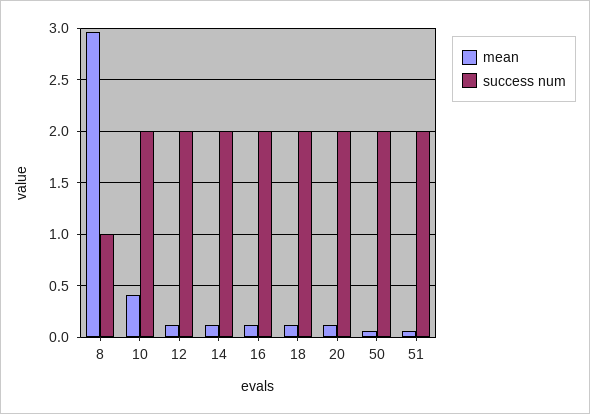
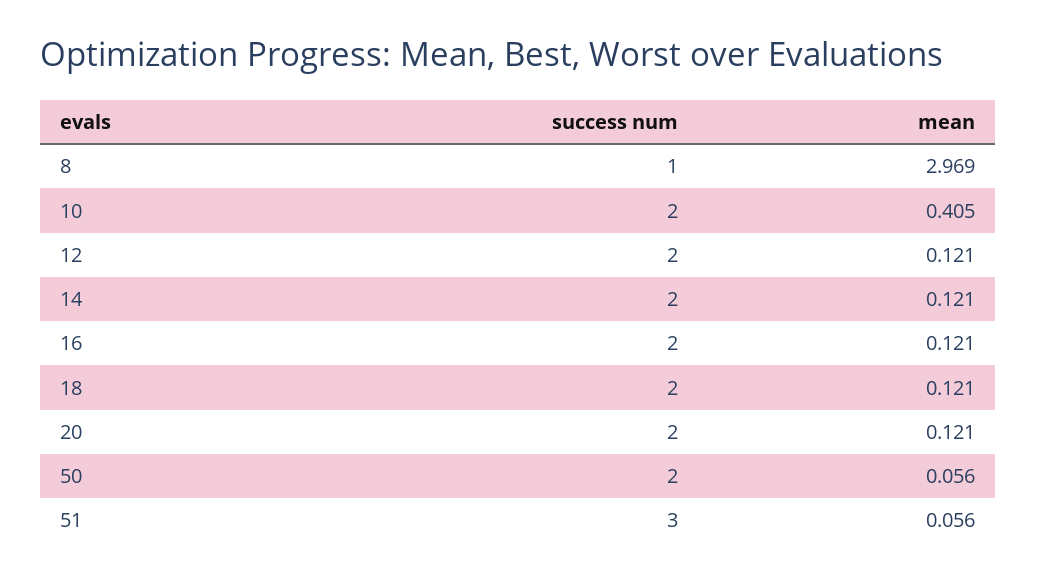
  {
    "mean": {
      "8": 2.969,
      "10": 0.405,
      "12": 0.121,
      "14": 0.121,
      "16": 0.121,
      "18": 0.121,
      "20": 0.121,
      "50": 0.056,
      "51": 0.056
    },
    "success num": {
      "8": 1,
      "10": 2,
      "12": 2,
      "14": 2,
      "16": 2,
      "18": 2,
      "20": 2,
      "50": 2,
-     "51": 2
+     "51": 3
    }
  }

